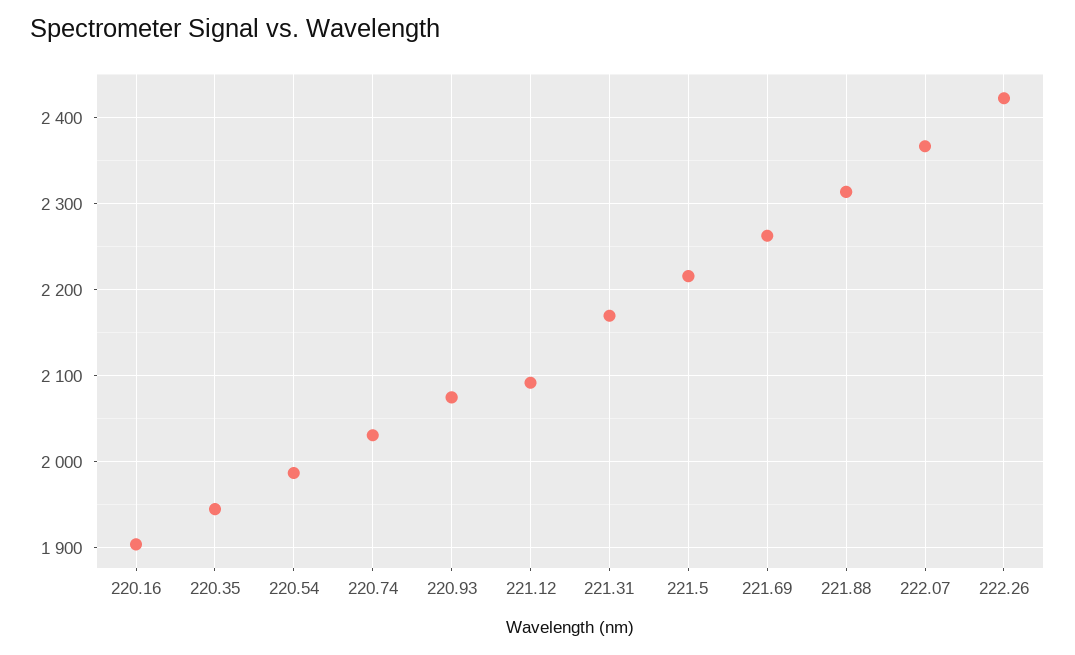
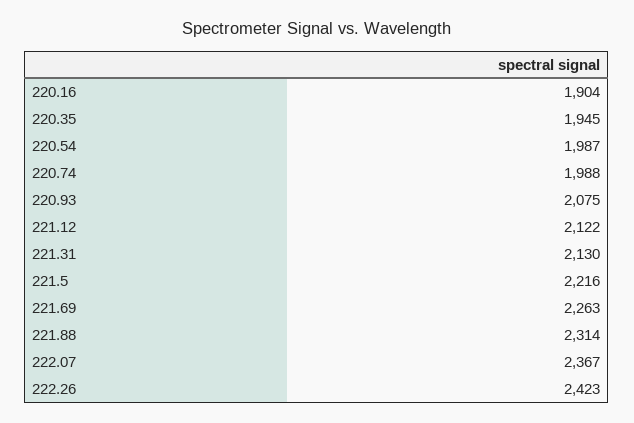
  {
    "220.16": 1904,
    "220.35": 1945,
    "220.54": 1987,
-   "220.74": 2030,
+   "220.74": 1988,
    "220.93": 2075,
-   "221.12": 2090,
+   "221.12": 2122,
-   "221.31": 2170,
+   "221.31": 2130,
    "221.5": 2216,
    "221.69": 2263,
    "221.88": 2314,
    "222.07": 2367,
    "222.26": 2423
  }

